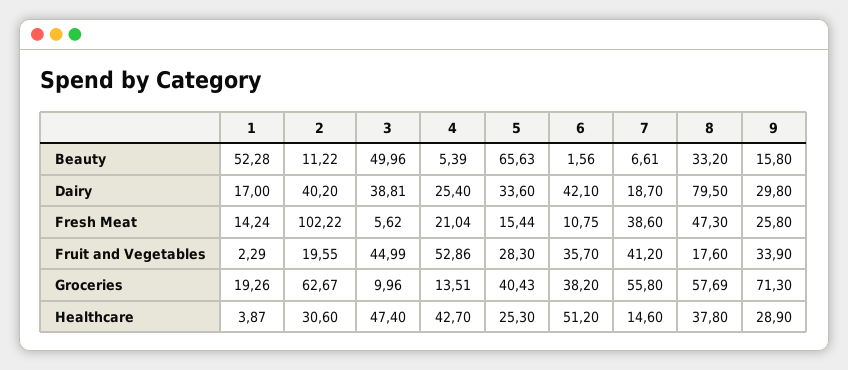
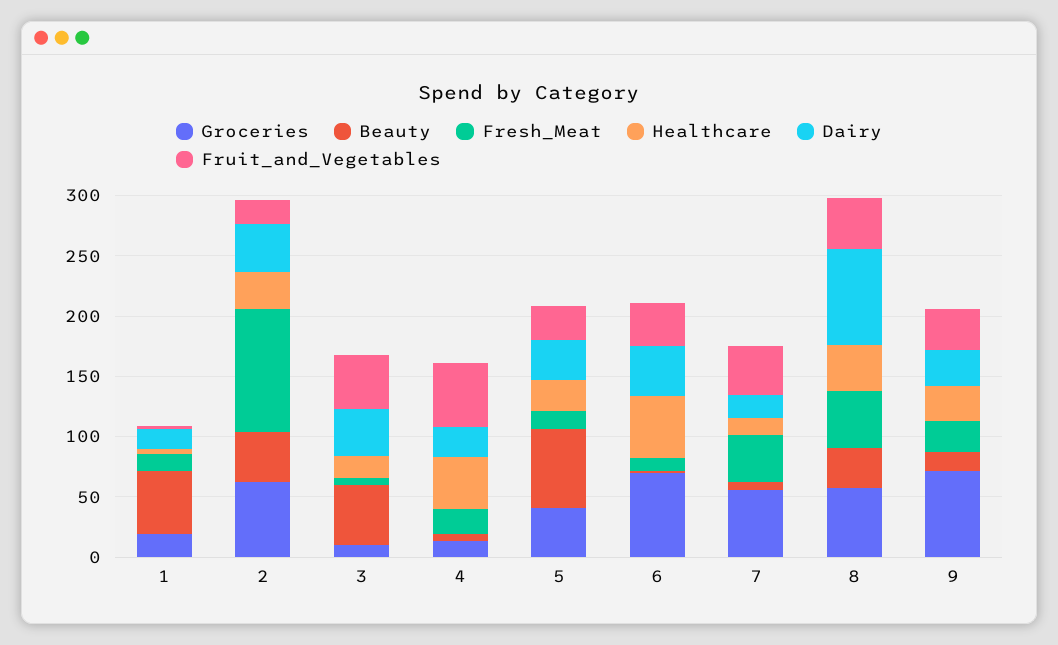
  {
    "Beauty": {
      "1": 52.28,
-     "2": 11.22,
+     "2": 40,
      "3": 49.96,
      "4": 5.39,
      "5": 65.63,
      "6": 1.56,
      "7": 6.61,
      "8": 33.2,
      "9": 15.8
    },
    "Dairy": {
      "1": 17,
      "2": 40.2,
      "3": 38.81,
      "4": 25.4,
      "5": 33.6,
      "6": 42.1,
      "7": 18.7,
      "8": 79.5,
      "9": 29.8
    },
    "Fresh Meat": {
      "1": 14.24,
      "2": 102.22,
      "3": 5.62,
      "4": 21.04,
      "5": 15.44,
      "6": 10.75,
      "7": 38.6,
      "8": 47.3,
      "9": 25.8
    },
    "Fruit and Vegetables": {
      "1": 2.29,
      "2": 19.55,
      "3": 44.99,
      "4": 52.86,
      "5": 28.3,
      "6": 35.7,
      "7": 41.2,
-     "8": 17.6,
+     "8": 40,
      "9": 33.9
    },
    "Groceries": {
      "1": 19.26,
      "2": 62.67,
      "3": 9.96,
      "4": 13.51,
      "5": 40.43,
-     "6": 38.2,
+     "6": 70,
      "7": 55.8,
      "8": 57.69,
      "9": 71.3
    },
    "Healthcare": {
      "1": 3.87,
      "2": 30.6,
-     "3": 47.4,
+     "3": 20,
      "4": 42.7,
      "5": 25.3,
      "6": 51.2,
      "7": 14.6,
      "8": 37.8,
      "9": 28.9
    }
  }

